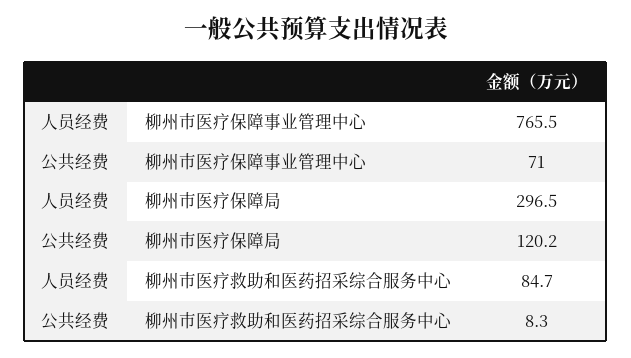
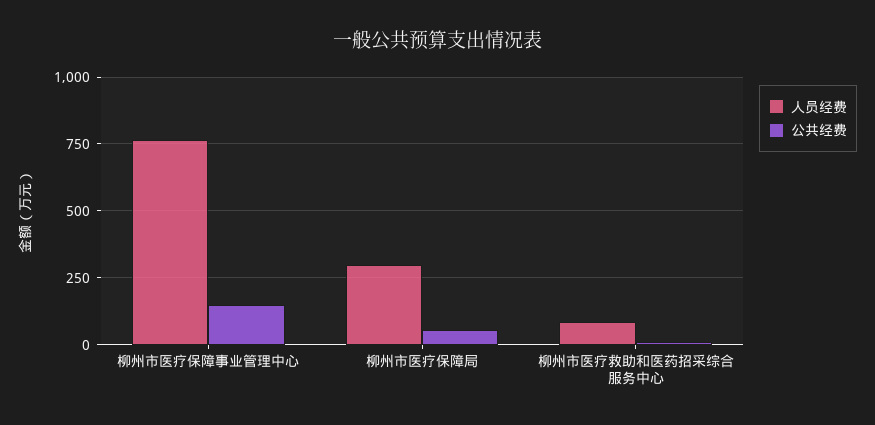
  {
    "人员经费": {
      "柳州市医疗保障事业管理中心": 765.5,
      "柳州市医疗保障局": 296.5,
      "柳州市医疗救助和医药招采综合服务中心": 84.7
    },
    "公共经费": {
-     "柳州市医疗保障事业管理中心": 71,
+     "柳州市医疗保障事业管理中心": 150,
-     "柳州市医疗保障局": 120.2,
+     "柳州市医疗保障局": 50,
      "柳州市医疗救助和医药招采综合服务中心": 8.3
    }
  }

